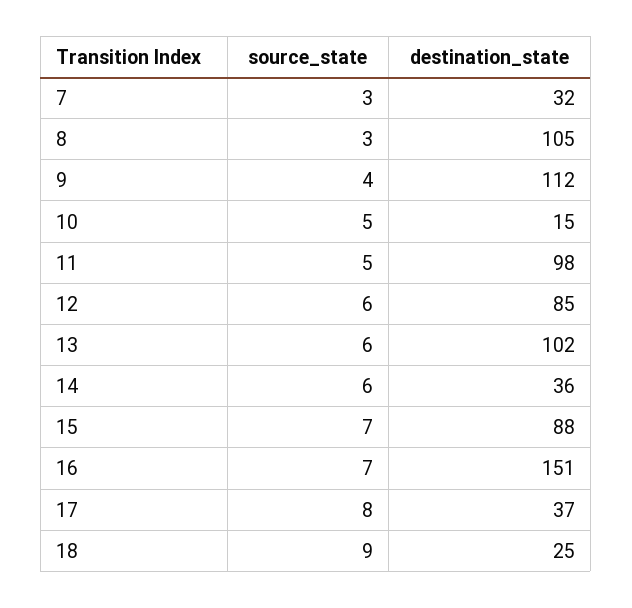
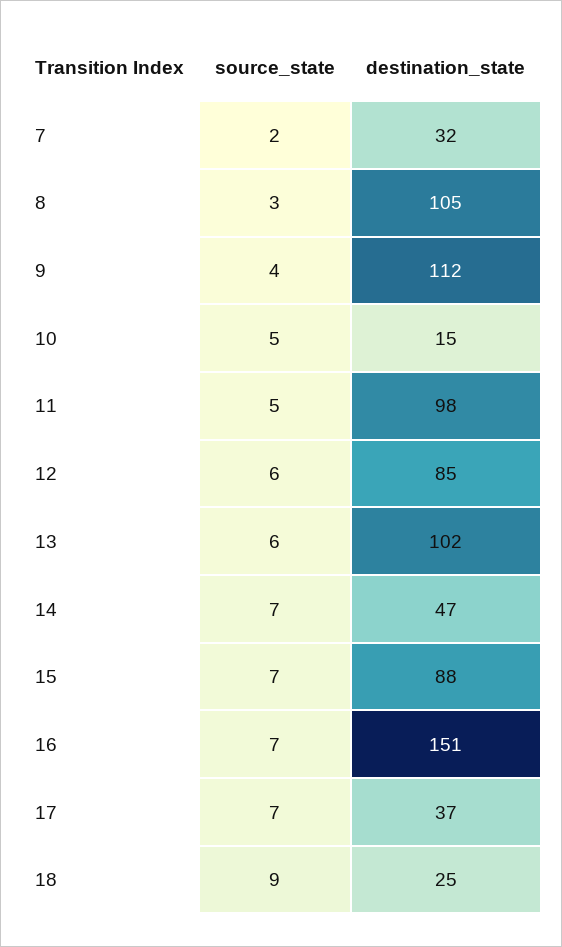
  {
    "source_state": {
-     "7": 3,
+     "7": 2,
      "8": 3,
      "9": 4,
      "10": 5,
      "11": 5,
      "12": 6,
      "13": 6,
-     "14": 6,
+     "14": 7,
      "15": 7,
      "16": 7,
-     "17": 8,
+     "17": 7,
      "18": 9
    },
    "destination_state": {
      "7": 32,
      "8": 105,
      "9": 112,
      "10": 15,
      "11": 98,
      "12": 85,
      "13": 102,
-     "14": 36,
+     "14": 47,
      "15": 88,
      "16": 151,
      "17": 37,
      "18": 25
    }
  }

